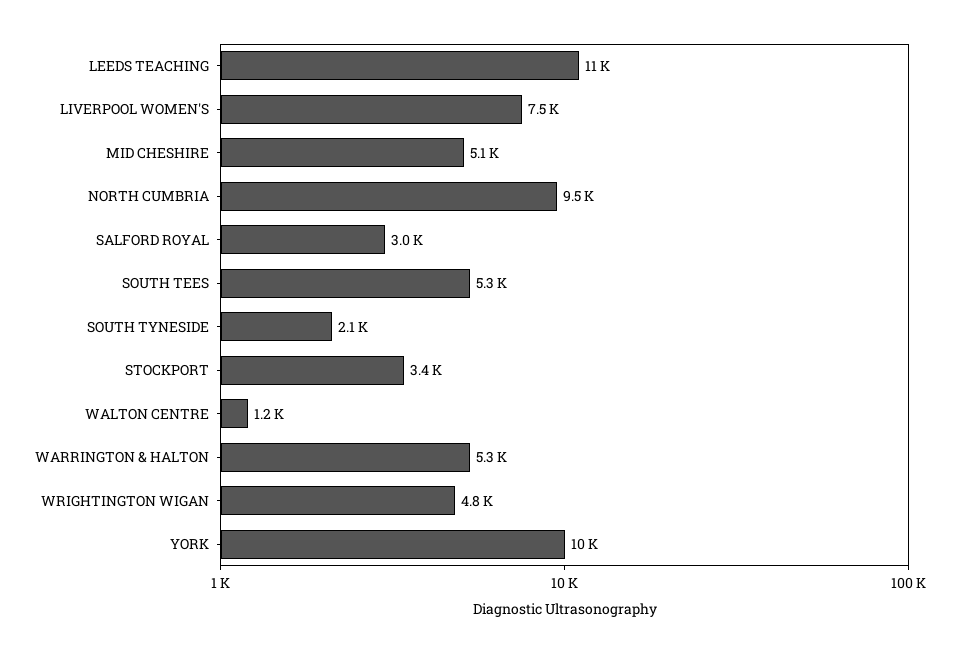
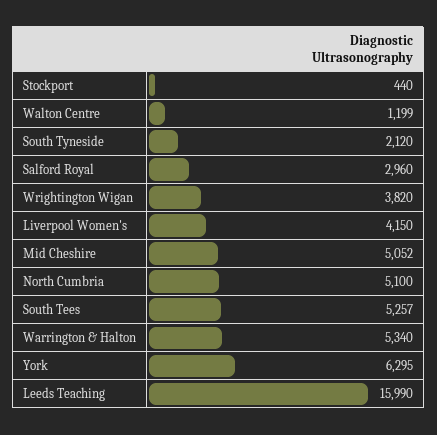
  {
-   "LEEDS TEACHING": 11000,
+   "LEEDS TEACHING": 15990,
-   "LIVERPOOL WOMEN'S": 7500,
+   "LIVERPOOL WOMEN'S": 4150,
    "MID CHESHIRE": 5052,
-   "NORTH CUMBRIA": 9500,
+   "NORTH CUMBRIA": 5100,
    "SALFORD ROYAL": 2960,
    "SOUTH TEES": 5257,
    "SOUTH TYNESIDE": 2120,
-   "STOCKPORT": 3400,
+   "STOCKPORT": 440,
    "WALTON CENTRE": 1199,
    "WARRINGTON & HALTON": 5340,
-   "WRIGHTINGTON WIGAN": 4800,
+   "WRIGHTINGTON WIGAN": 3820,
-   "YORK": 10000
+   "YORK": 6295
  }

